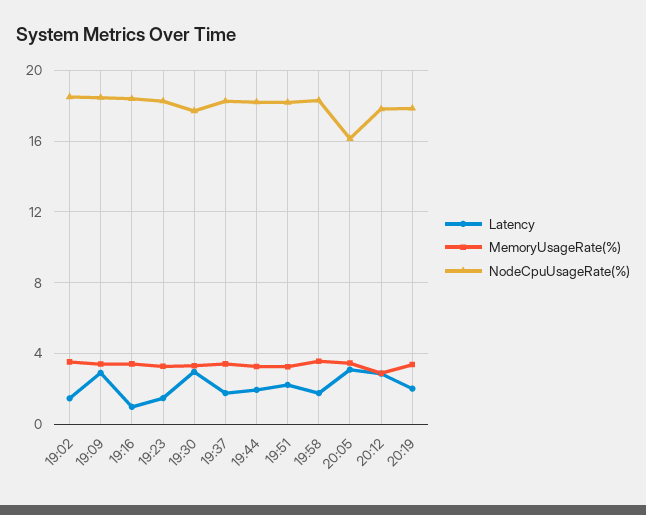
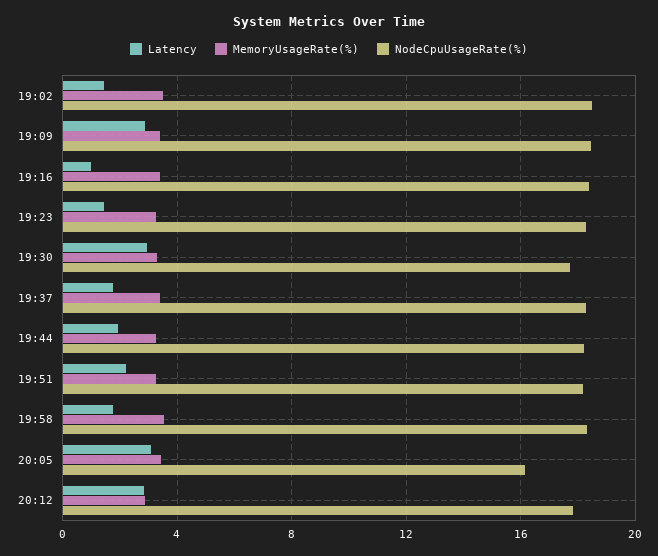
  {
    "Latency": {
      "19:02": 1.5,
      "19:09": 3,
      "19:16": 1,
      "19:23": 1.5,
      "19:30": 3,
      "19:37": 1.5,
      "19:44": 2,
      "19:51": 2,
      "19:58": 1.5,
      "20:05": 3,
-     "20:12": 3,
+     "20:12": 3
-     "20:19": 2
    },
    "MemoryUsageRate(%)": {
      "19:02": 3.5,
      "19:09": 3.5,
      "19:16": 3.5,
      "19:23": 3.5,
      "19:30": 3.5,
      "19:37": 3.5,
      "19:44": 3.5,
      "19:51": 3,
      "19:58": 3.5,
      "20:05": 3.5,
-     "20:12": 3,
+     "20:12": 3
-     "20:19": 3.5
    },
    "NodeCpuUsageRate(%)": {
      "19:02": 18.5,
      "19:09": 18.5,
      "19:16": 18.5,
      "19:23": 18.5,
      "19:30": 17.5,
      "19:37": 18.5,
      "19:44": 18,
      "19:51": 18,
      "19:58": 18.5,
      "20:05": 16,
-     "20:12": 18,
+     "20:12": 18
-     "20:19": 18
    }
  }

